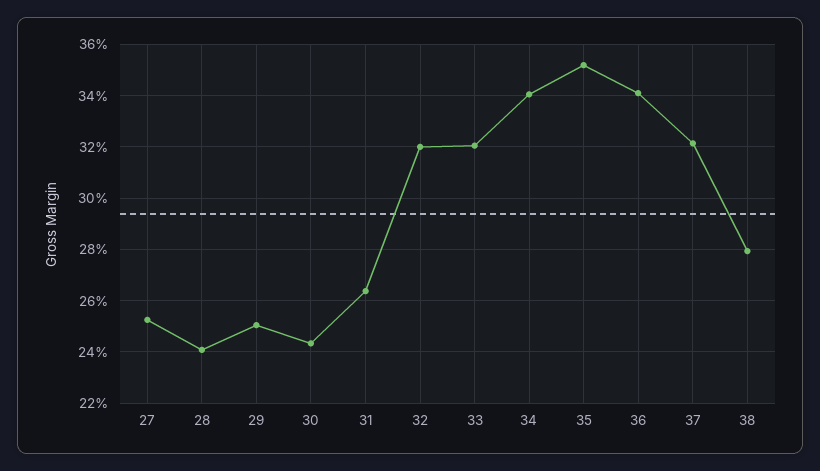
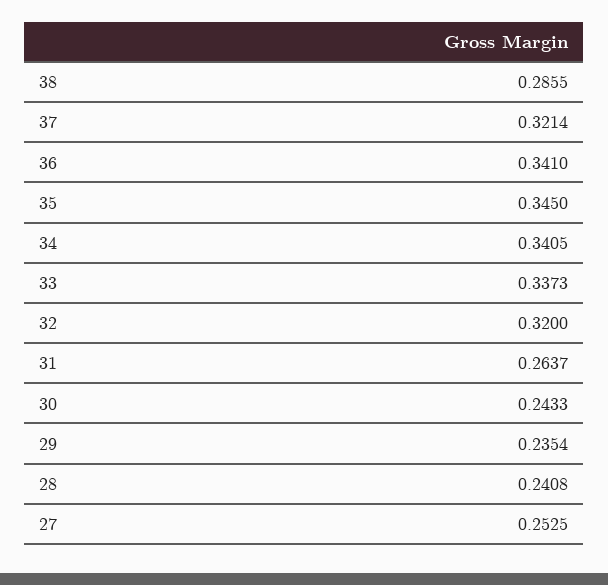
  {
    "27": 0.2525,
    "28": 0.2408,
-   "29": 0.25,
+   "29": 0.2354,
    "30": 0.2433,
    "31": 0.2637,
    "32": 0.32,
-   "33": 0.32,
+   "33": 0.3373,
    "34": 0.3405,
-   "35": 0.3525,
+   "35": 0.345,
    "36": 0.341,
    "37": 0.3214,
-   "38": 0.28
+   "38": 0.2855
  }

